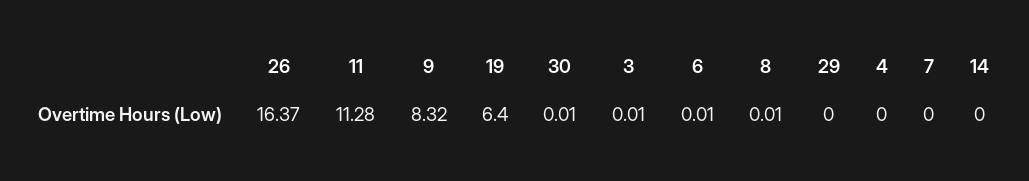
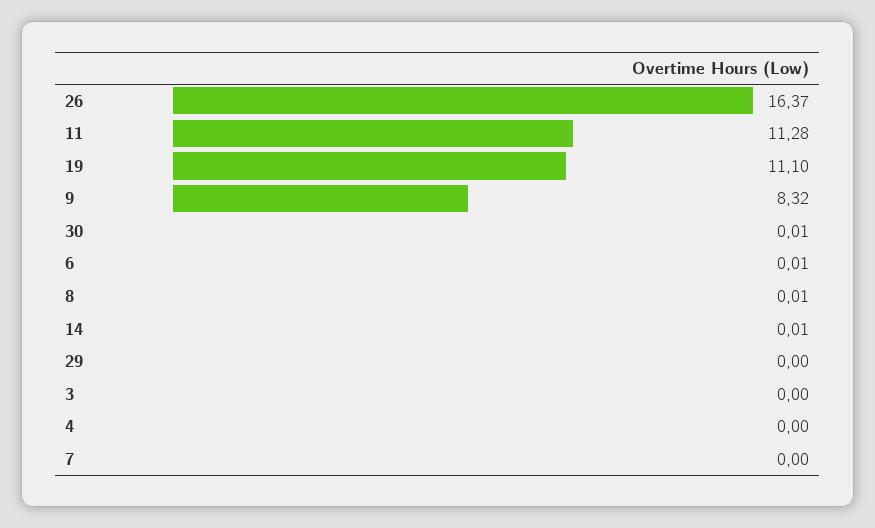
  {
    "26": 16.37,
    "11": 11.28,
    "9": 8.32,
-   "19": 6.4,
+   "19": 11.1,
    "30": 0.01,
-   "3": 0.01,
+   "3": 0,
    "6": 0.01,
    "8": 0.01,
    "29": 0,
    "4": 0,
    "7": 0,
-   "14": 0
+   "14": 0.01
  }

